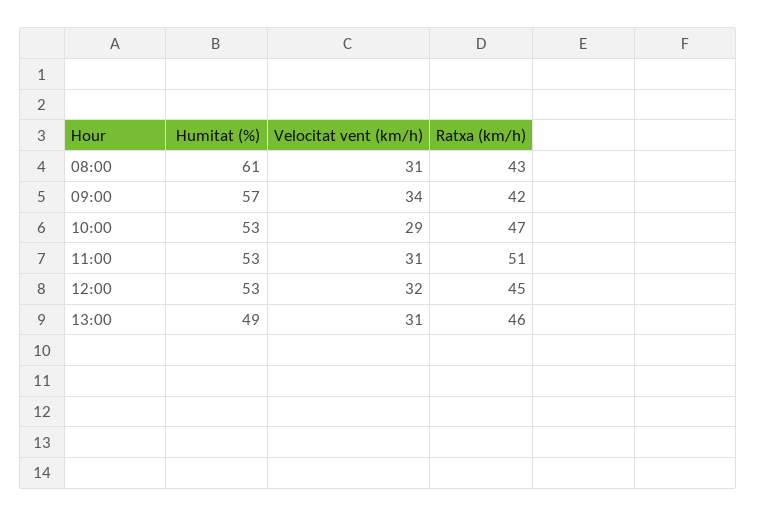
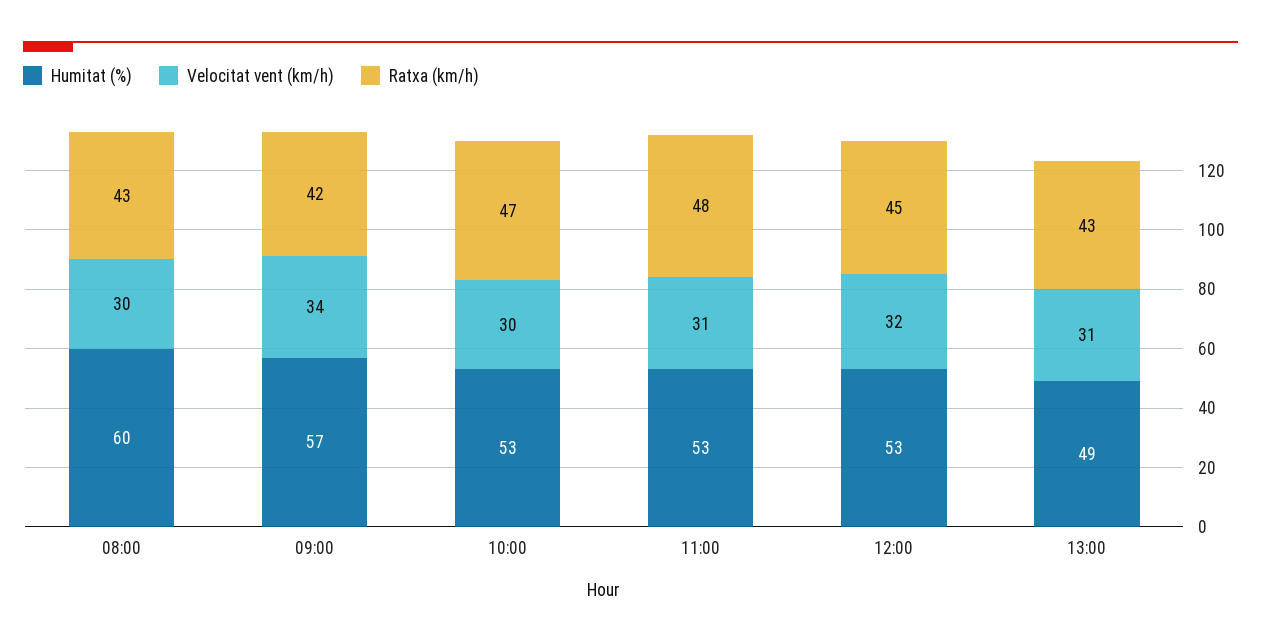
  {
    "Humitat (%)": {
-     "08:00": 61,
+     "08:00": 60,
      "09:00": 57,
      "10:00": 53,
      "11:00": 53,
      "12:00": 53,
      "13:00": 49
    },
    "Velocitat vent (km/h)": {
-     "08:00": 31,
+     "08:00": 30,
      "09:00": 34,
-     "10:00": 29,
+     "10:00": 30,
      "11:00": 31,
      "12:00": 32,
      "13:00": 31
    },
    "Ratxa (km/h)": {
      "08:00": 43,
      "09:00": 42,
      "10:00": 47,
-     "11:00": 51,
+     "11:00": 48,
      "12:00": 45,
-     "13:00": 46
+     "13:00": 43
    }
  }

